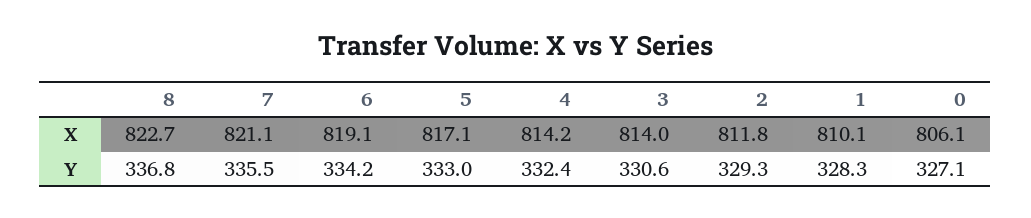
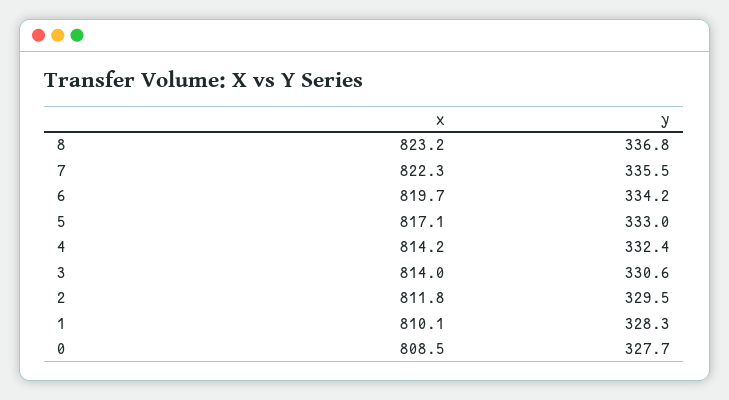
  {
    "8": {
-     "X": 822.7,
+     "X": 823.2,
      "Y": 336.8
    },
    "7": {
-     "X": 821.1,
+     "X": 822.3,
      "Y": 335.5
    },
    "6": {
-     "X": 819.1,
+     "X": 819.7,
      "Y": 334.2
    },
    "5": {
      "X": 817.1,
      "Y": 333
    },
    "4": {
      "X": 814.2,
      "Y": 332.4
    },
    "3": {
      "X": 814,
      "Y": 330.6
    },
    "2": {
      "X": 811.8,
-     "Y": 329.3
+     "Y": 329.5
    },
    "1": {
      "X": 810.1,
      "Y": 328.3
    },
    "0": {
-     "X": 806.1,
+     "X": 808.5,
-     "Y": 327.1
+     "Y": 327.7
    }
  }

